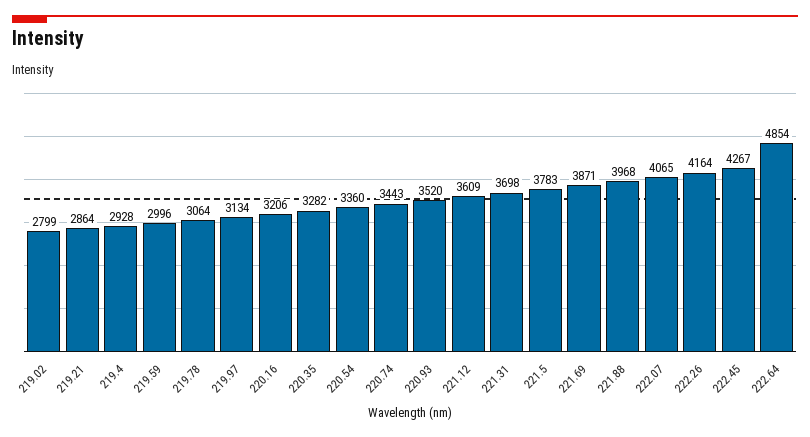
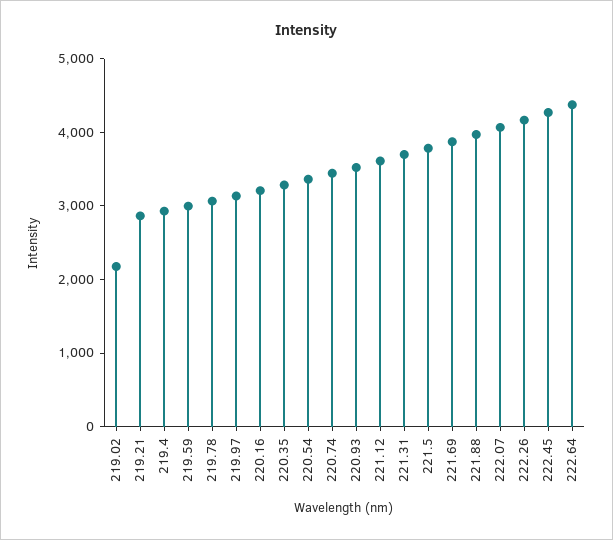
  {
-   "219.02": 2799,
+   "219.02": 2200,
    "219.21": 2864,
    "219.4": 2928,
    "219.59": 2996,
    "219.78": 3064,
    "219.97": 3134,
    "220.16": 3206,
    "220.35": 3282,
    "220.54": 3360,
    "220.74": 3443,
    "220.93": 3520,
    "221.12": 3609,
    "221.31": 3698,
    "221.5": 3783,
    "221.69": 3871,
    "221.88": 3968,
    "222.07": 4065,
    "222.26": 4164,
    "222.45": 4267,
-   "222.64": 4854
+   "222.64": 4400
  }

